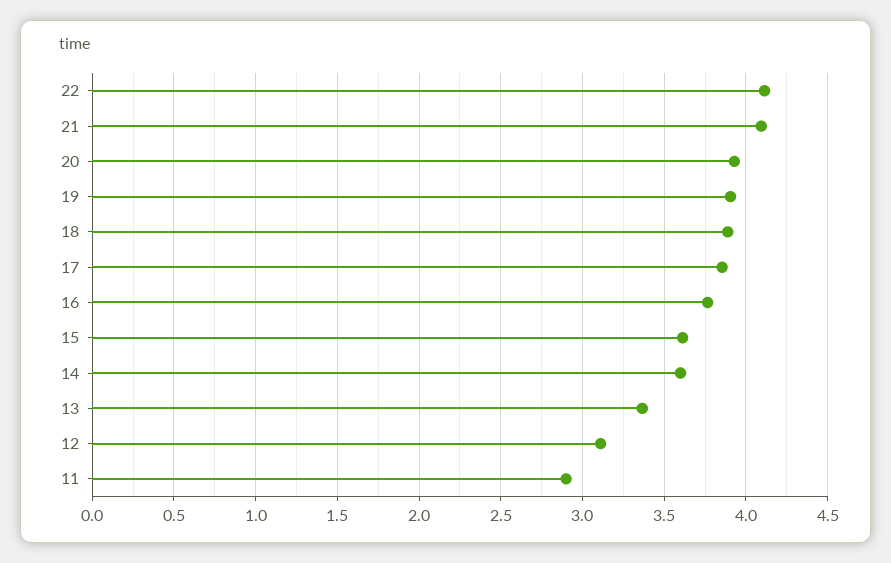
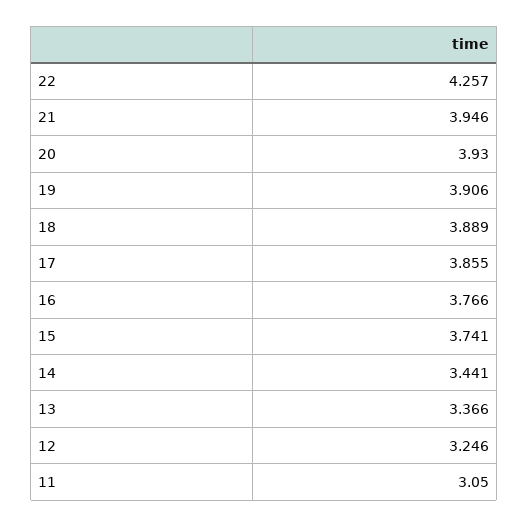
  {
-   "22": 4.1,
+   "22": 4.257,
-   "21": 4.1,
+   "21": 3.946,
    "20": 3.93,
    "19": 3.906,
    "18": 3.889,
    "17": 3.855,
    "16": 3.766,
-   "15": 3.6,
+   "15": 3.741,
-   "14": 3.6,
+   "14": 3.441,
    "13": 3.366,
-   "12": 3.1,
+   "12": 3.246,
-   "11": 2.9
+   "11": 3.05
  }

